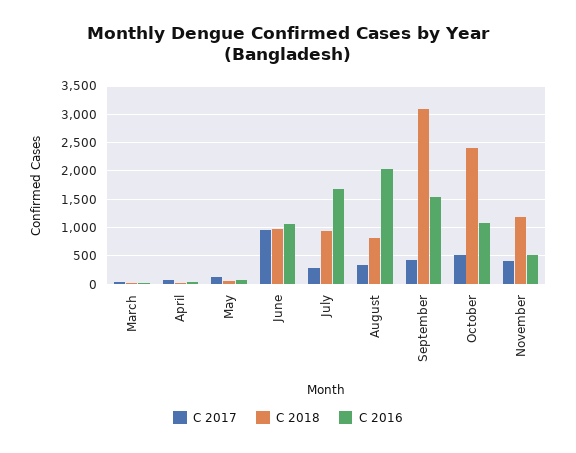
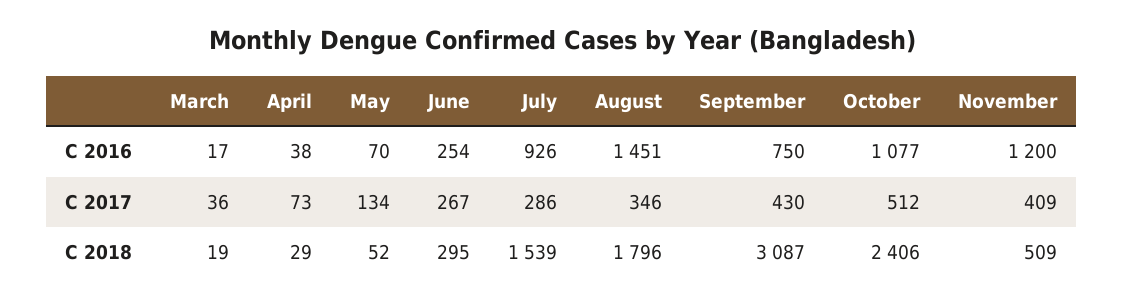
  {
    "C 2017": {
      "March": 36,
      "April": 73,
      "May": 134,
-     "June": 1000,
+     "June": 267,
      "July": 286,
      "August": 346,
      "September": 430,
      "October": 512,
      "November": 409
    },
    "C 2018": {
      "March": 19,
      "April": 29,
      "May": 52,
-     "June": 1000,
+     "June": 295,
-     "July": 1000,
+     "July": 1539,
-     "August": 750,
+     "August": 1796,
      "September": 3087,
      "October": 2406,
-     "November": 1250
+     "November": 509
    },
    "C 2016": {
      "March": 17,
      "April": 38,
      "May": 70,
-     "June": 1000,
+     "June": 254,
-     "July": 1750,
+     "July": 926,
-     "August": 2000,
+     "August": 1451,
-     "September": 1500,
+     "September": 750,
      "October": 1077,
-     "November": 500
+     "November": 1200
    }
  }

